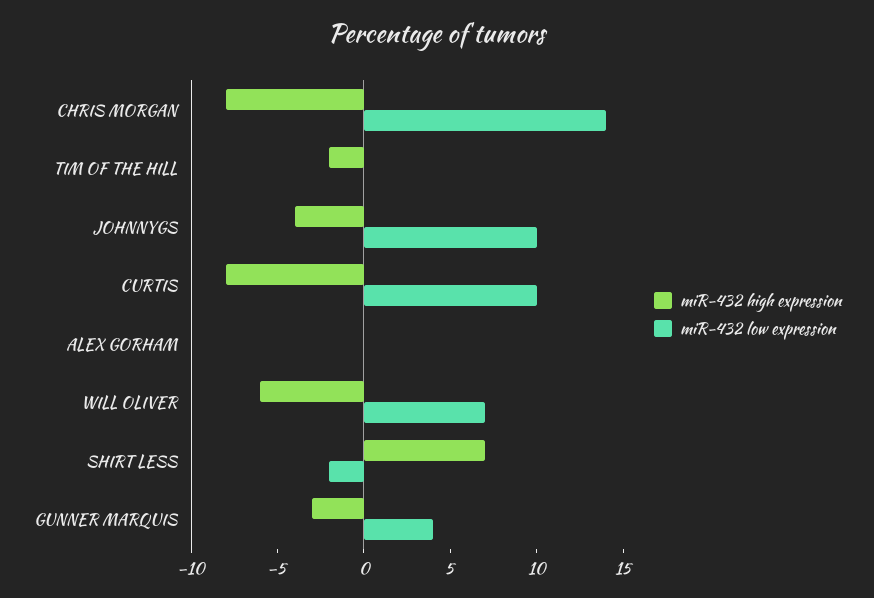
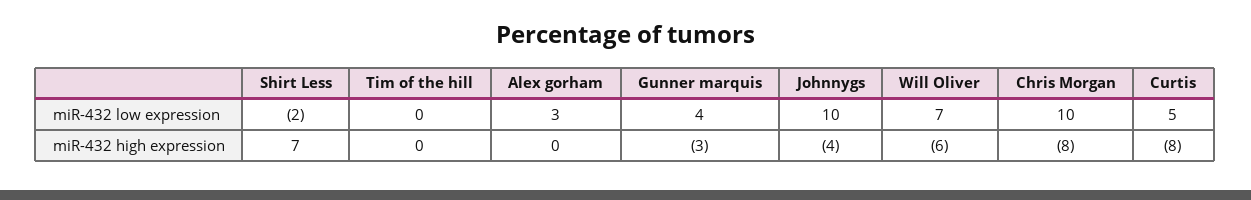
  {
    "miR-432 high expression": {
      "CHRIS MORGAN": -8,
-     "TIM OF THE HILL": -2,
+     "TIM OF THE HILL": 0,
      "JOHNNYGS": -4,
      "CURTIS": -8,
      "ALEX GORHAM": 0,
      "WILL OLIVER": -6,
      "SHIRT LESS": 7,
      "GUNNER MARQUIS": -3
    },
    "miR-432 low expression": {
-     "CHRIS MORGAN": 14,
+     "CHRIS MORGAN": 10,
      "TIM OF THE HILL": 0,
      "JOHNNYGS": 10,
-     "CURTIS": 10,
+     "CURTIS": 5,
-     "ALEX GORHAM": 0,
+     "ALEX GORHAM": 3,
      "WILL OLIVER": 7,
      "SHIRT LESS": -2,
      "GUNNER MARQUIS": 4
    }
  }

